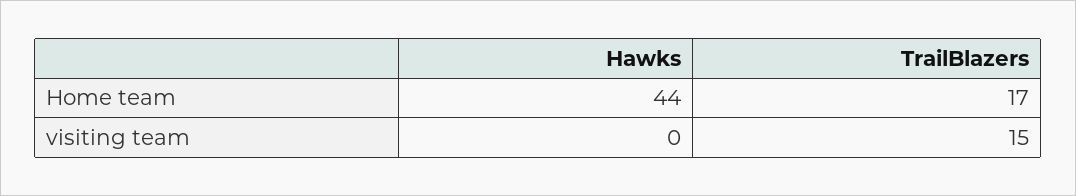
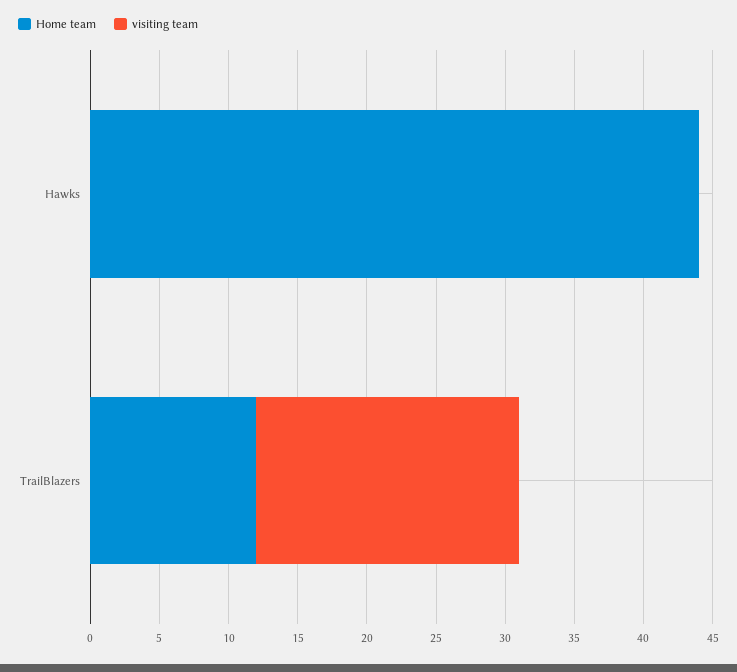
  {
    "Home team": {
      "Hawks": 44,
-     "TrailBlazers": 17
+     "TrailBlazers": 12
    },
    "visiting team": {
      "Hawks": 0,
-     "TrailBlazers": 15
+     "TrailBlazers": 19
    }
  }

